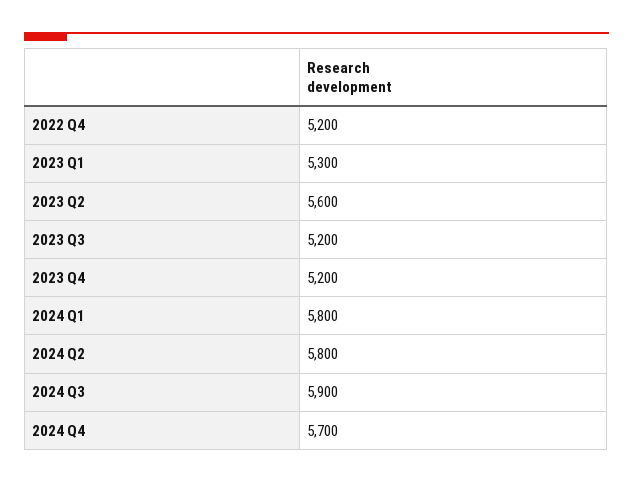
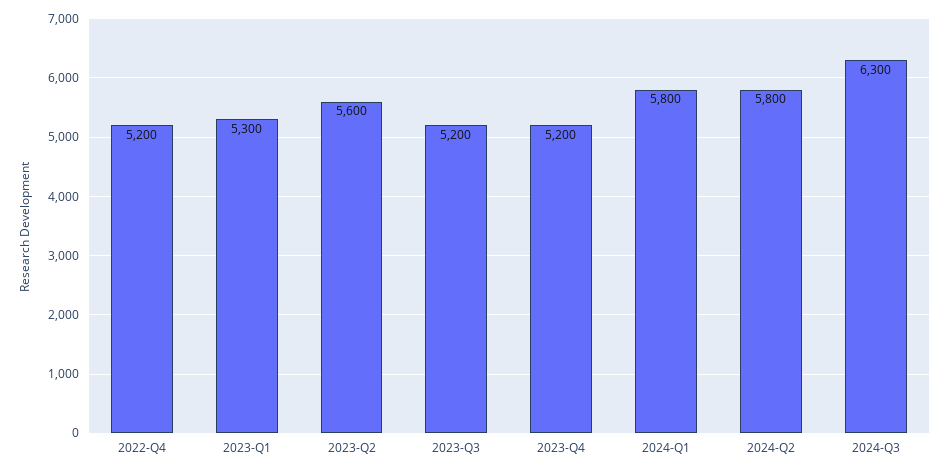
  {
    "2022 Q4": 5200,
    "2023 Q1": 5300,
    "2023 Q2": 5600,
    "2023 Q3": 5200,
    "2023 Q4": 5200,
    "2024 Q1": 5800,
    "2024 Q2": 5800,
-   "2024 Q3": 5900,
+   "2024 Q3": 6300
-   "2024 Q4": 5700
  }

